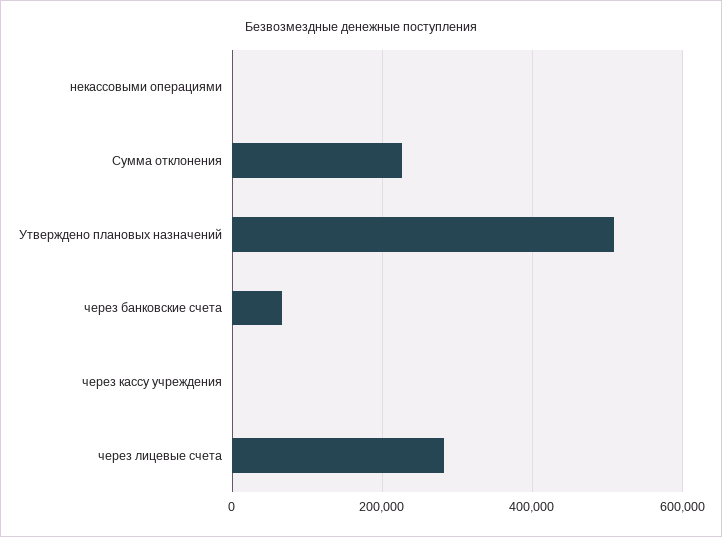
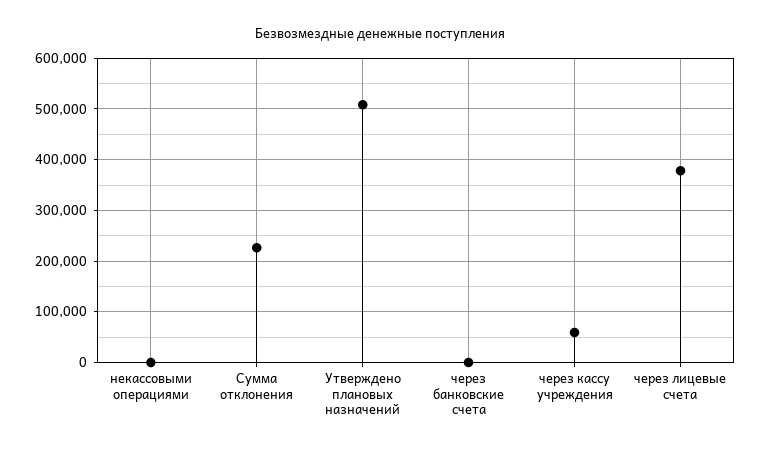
  {
    "некассовыми операциями": 0,
    "Сумма отклонения": 220000,
    "Утверждено плановых назначений": 500000,
-   "через банковские счета": 60000,
+   "через банковские счета": 0,
-   "через кассу учреждения": 0,
+   "через кассу учреждения": 60000,
-   "через лицевые счета": 280000
+   "через лицевые счета": 380000
  }

